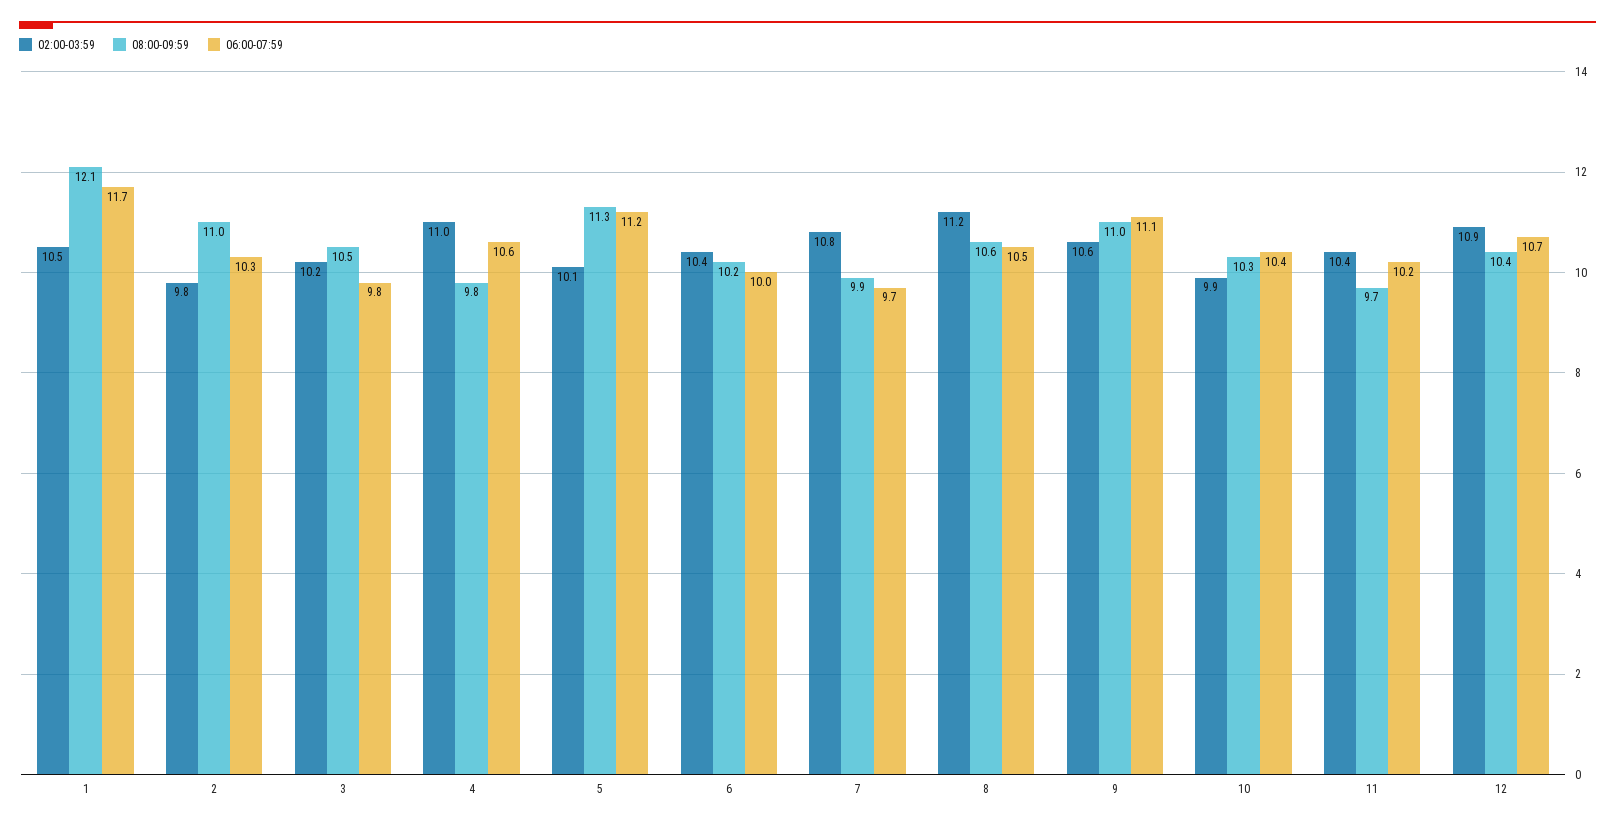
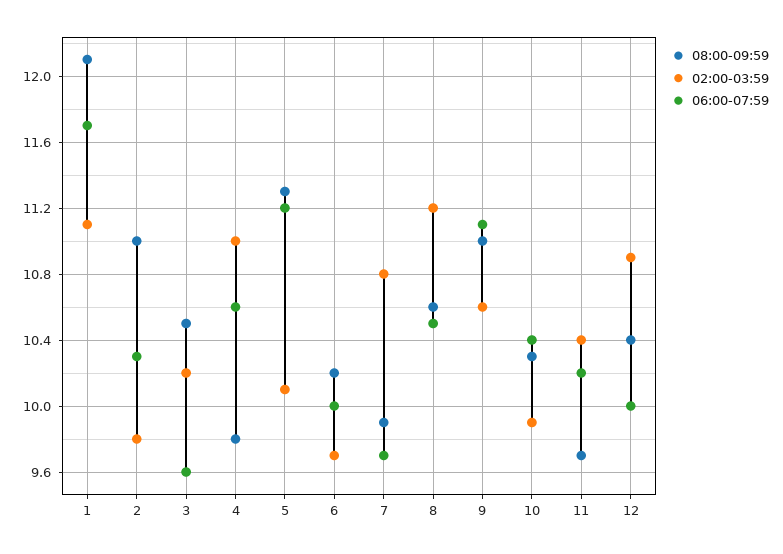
  {
    "02:00-03:59": {
-     "1": 10.5,
+     "1": 11.1,
      "2": 9.8,
      "3": 10.2,
      "4": 11,
      "5": 10.1,
-     "6": 10.4,
+     "6": 9.7,
      "7": 10.8,
      "8": 11.2,
      "9": 10.6,
      "10": 9.9,
      "11": 10.4,
      "12": 10.9
    },
    "08:00-09:59": {
      "1": 12.1,
      "2": 11,
      "3": 10.5,
      "4": 9.8,
      "5": 11.3,
      "6": 10.2,
      "7": 9.9,
      "8": 10.6,
      "9": 11,
      "10": 10.3,
      "11": 9.7,
      "12": 10.4
    },
    "06:00-07:59": {
      "1": 11.7,
      "2": 10.3,
-     "3": 9.8,
+     "3": 9.6,
      "4": 10.6,
      "5": 11.2,
      "6": 10,
      "7": 9.7,
      "8": 10.5,
      "9": 11.1,
      "10": 10.4,
      "11": 10.2,
-     "12": 10.7
+     "12": 10
    }
  }

